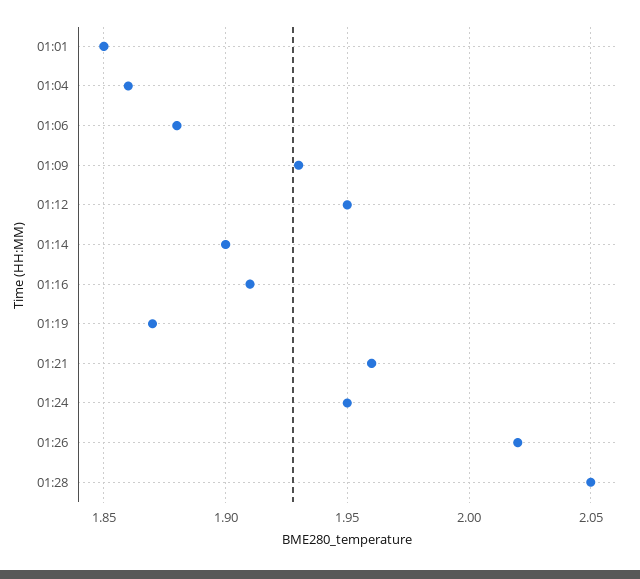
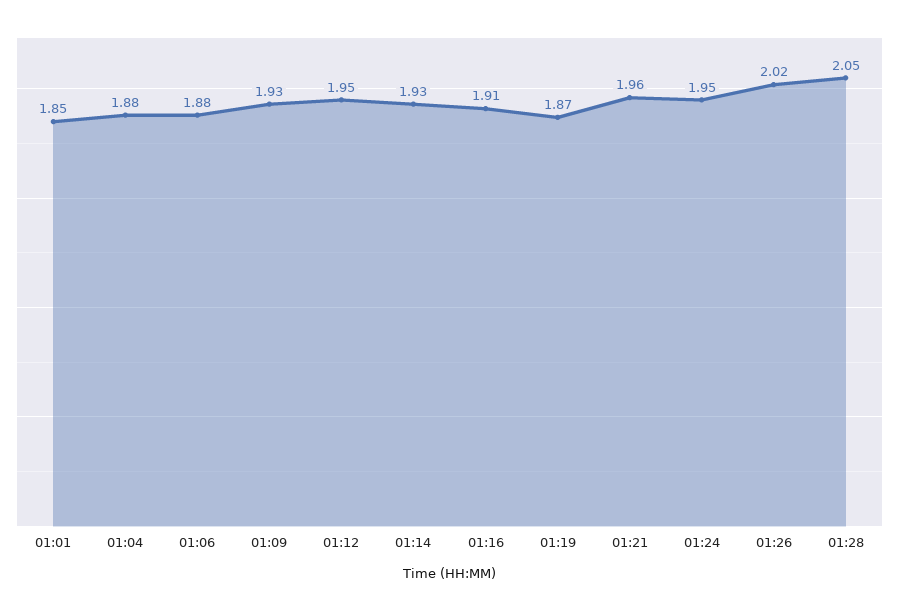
  {
    "01:01": 1.85,
-   "01:04": 1.86,
+   "01:04": 1.88,
    "01:06": 1.88,
    "01:09": 1.93,
    "01:12": 1.95,
-   "01:14": 1.9,
+   "01:14": 1.93,
    "01:16": 1.91,
    "01:19": 1.87,
    "01:21": 1.96,
    "01:24": 1.95,
    "01:26": 2.02,
    "01:28": 2.05
  }

